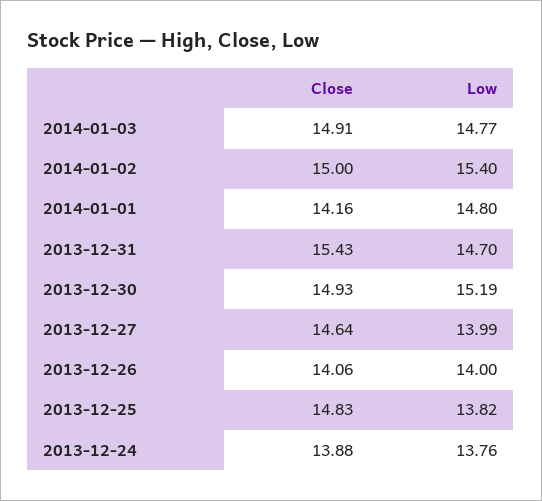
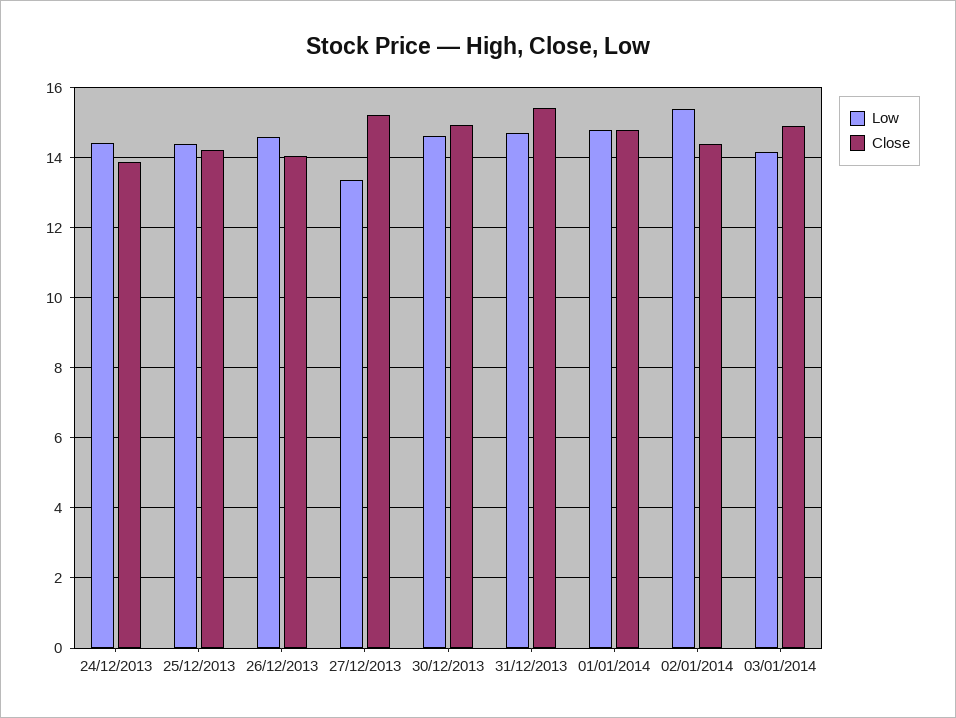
  {
    "Close": {
      "2014-01-03": 14.91,
-     "2014-01-02": 15,
+     "2014-01-02": 14.4,
-     "2014-01-01": 14.16,
+     "2014-01-01": 14.8,
      "2013-12-31": 15.43,
      "2013-12-30": 14.93,
-     "2013-12-27": 14.64,
+     "2013-12-27": 15.2,
      "2013-12-26": 14.06,
-     "2013-12-25": 14.83,
+     "2013-12-25": 14.2,
      "2013-12-24": 13.88
    },
    "Low": {
-     "2014-01-03": 14.77,
+     "2014-01-03": 14.2,
      "2014-01-02": 15.4,
      "2014-01-01": 14.8,
      "2013-12-31": 14.7,
-     "2013-12-30": 15.19,
+     "2013-12-30": 14.6,
-     "2013-12-27": 13.99,
+     "2013-12-27": 13.4,
-     "2013-12-26": 14,
+     "2013-12-26": 14.6,
-     "2013-12-25": 13.82,
+     "2013-12-25": 14.4,
-     "2013-12-24": 13.76
+     "2013-12-24": 14.4
    }
  }

